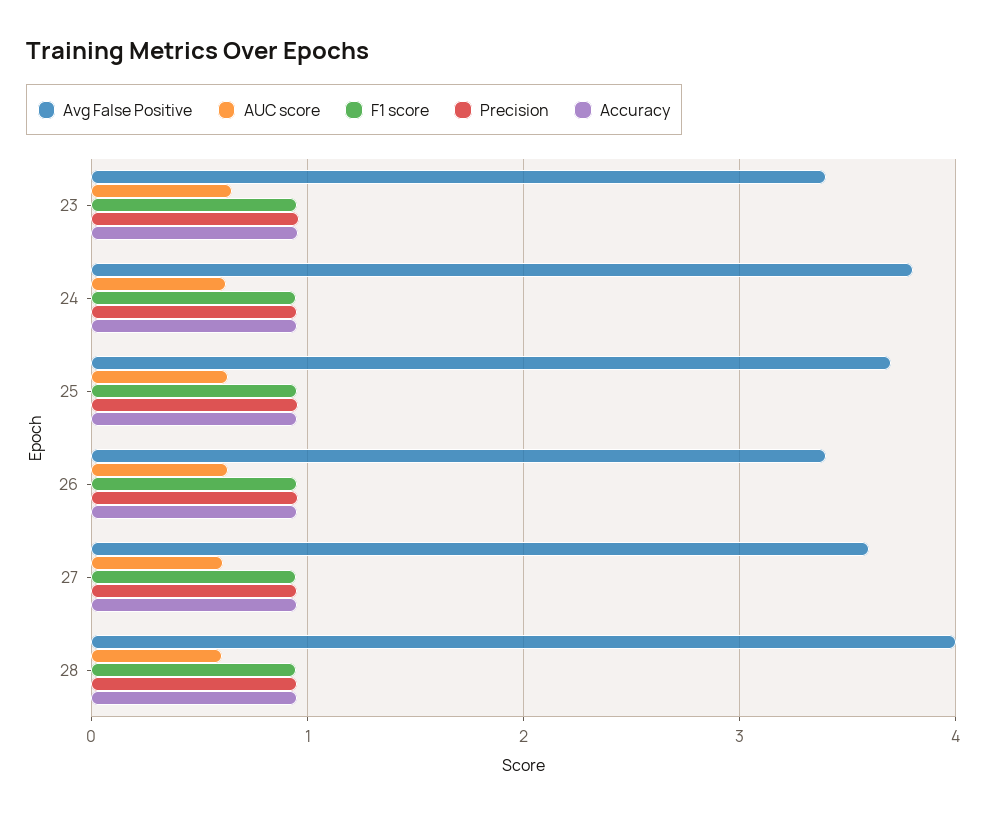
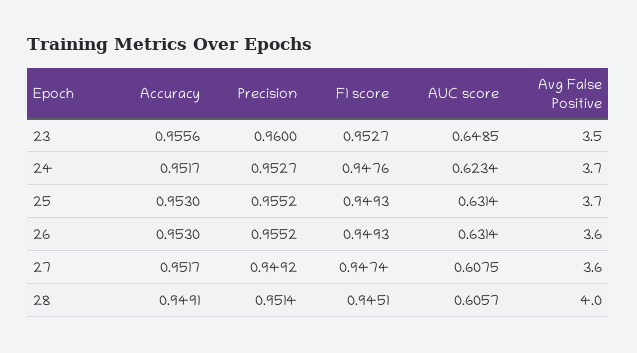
  {
    "Avg False Positive": {
-     "23": 3.4,
+     "23": 3.5,
-     "24": 3.8,
+     "24": 3.7,
      "25": 3.7,
-     "26": 3.4,
+     "26": 3.6,
      "27": 3.6,
      "28": 4
    },
    "AUC score": {
      "23": 0.6485,
      "24": 0.6234,
      "25": 0.6314,
      "26": 0.6314,
      "27": 0.6075,
      "28": 0.6057
    },
    "F1 score": {
      "23": 0.9527,
      "24": 0.9476,
      "25": 0.9493,
      "26": 0.9493,
      "27": 0.9474,
      "28": 0.9451
    },
    "Precision": {
      "23": 0.96,
      "24": 0.9527,
      "25": 0.9552,
      "26": 0.9552,
      "27": 0.9492,
      "28": 0.9514
    },
    "Accuracy": {
      "23": 0.9556,
      "24": 0.9517,
      "25": 0.953,
      "26": 0.953,
      "27": 0.9517,
      "28": 0.9491
    }
  }

